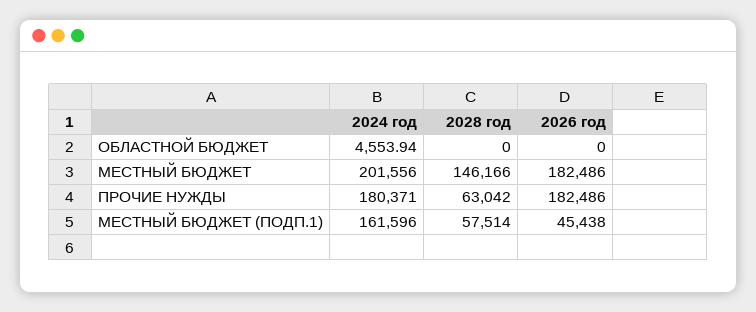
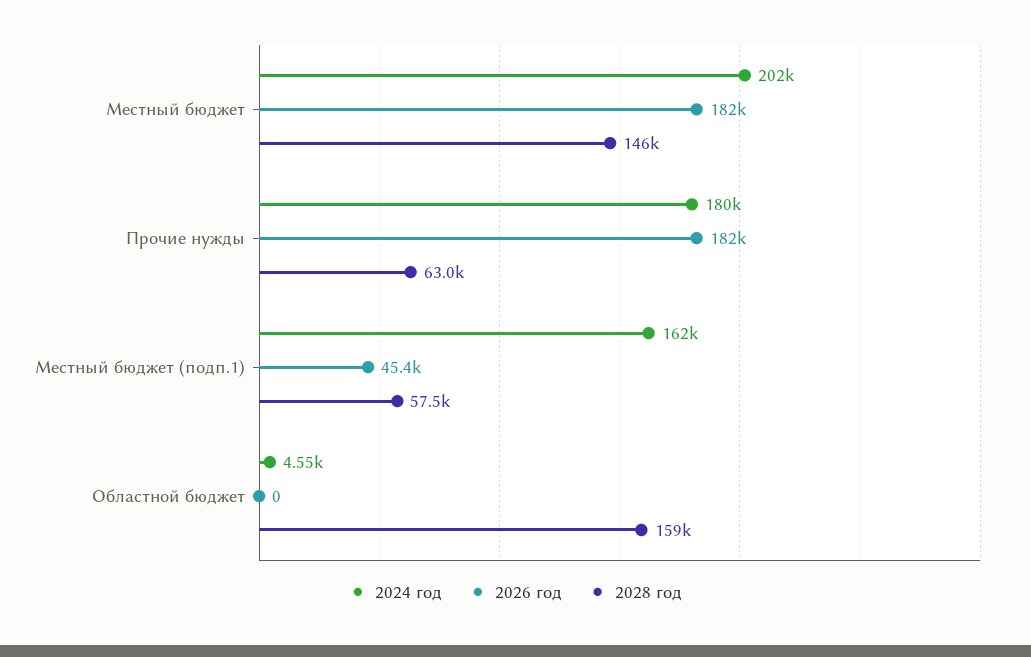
  {
    "2024 год": {
      "ОБЛАСТНОЙ БЮДЖЕТ": 4553.94,
      "МЕСТНЫЙ БЮДЖЕТ": 201556,
      "ПРОЧИЕ НУЖДЫ": 180371,
      "МЕСТНЫЙ БЮДЖЕТ (ПОДП.1)": 161596
    },
    "2028 год": {
-     "ОБЛАСТНОЙ БЮДЖЕТ": 0,
+     "ОБЛАСТНОЙ БЮДЖЕТ": 159000,
      "МЕСТНЫЙ БЮДЖЕТ": 146166,
      "ПРОЧИЕ НУЖДЫ": 63042,
      "МЕСТНЫЙ БЮДЖЕТ (ПОДП.1)": 57514
    },
    "2026 год": {
      "ОБЛАСТНОЙ БЮДЖЕТ": 0,
      "МЕСТНЫЙ БЮДЖЕТ": 182486,
      "ПРОЧИЕ НУЖДЫ": 182486,
      "МЕСТНЫЙ БЮДЖЕТ (ПОДП.1)": 45438
    }
  }

